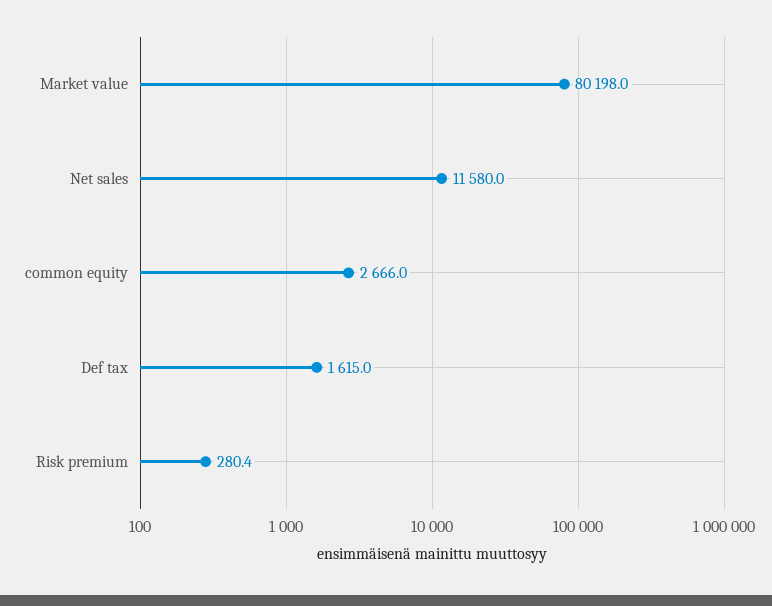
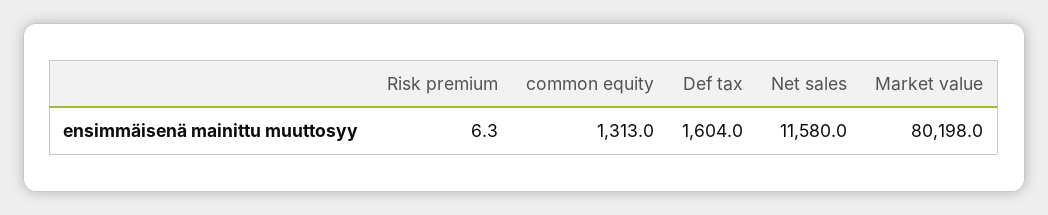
  {
    "Market value": 80198,
    "Net sales": 11580,
-   "common equity": 2666,
+   "common equity": 1313,
-   "Def tax": 1615,
+   "Def tax": 1604,
-   "Risk premium": 280.4
+   "Risk premium": 6.3
  }

